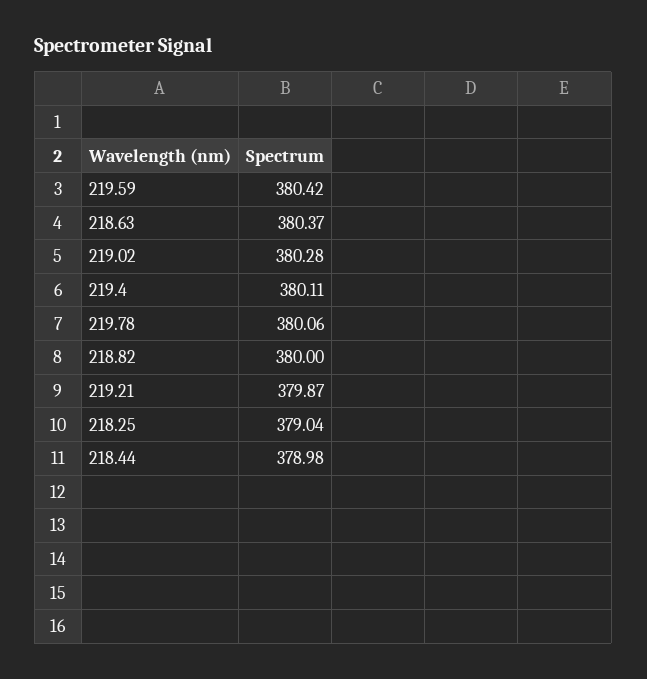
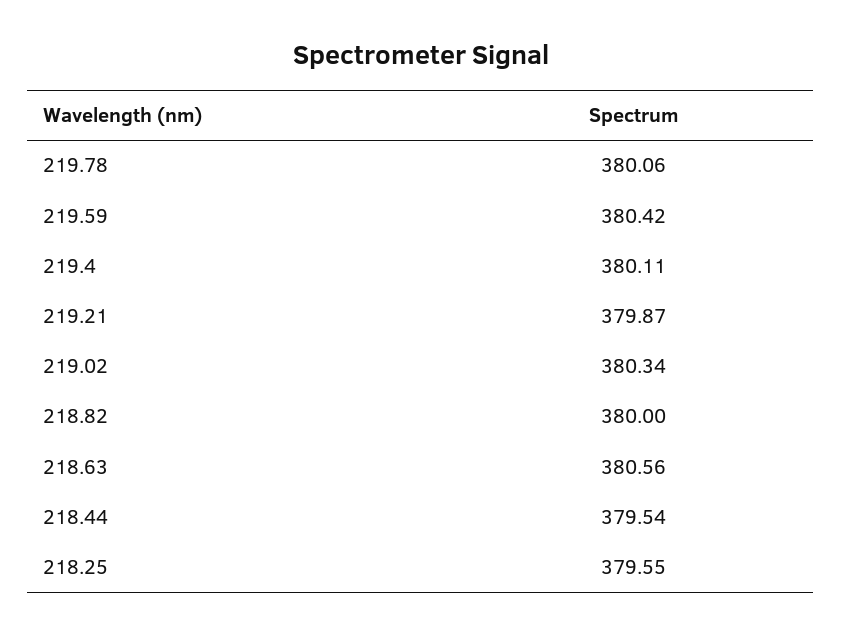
  {
    "219.59": 380.42,
-   "218.63": 380.37,
+   "218.63": 380.56,
-   "219.02": 380.28,
+   "219.02": 380.34,
    "219.4": 380.11,
    "219.78": 380.06,
    "218.82": 380,
    "219.21": 379.87,
-   "218.25": 379.04,
+   "218.25": 379.55,
-   "218.44": 378.98
+   "218.44": 379.54
  }

